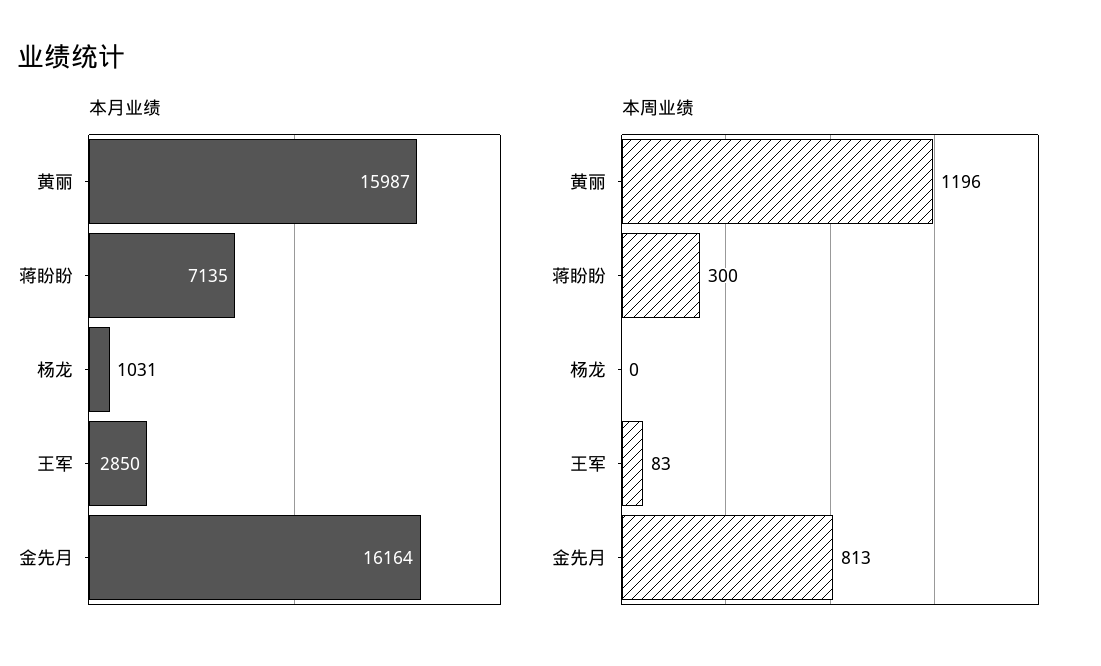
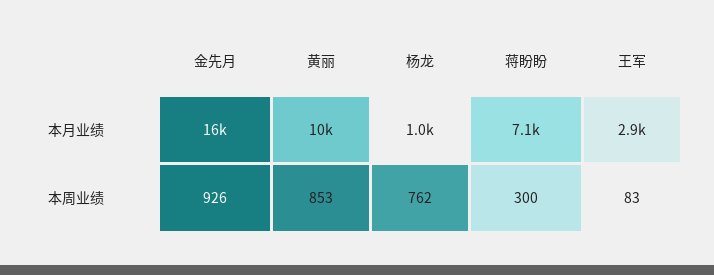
  {
    "本月业绩": {
-     "黄丽": 15987,
+     "黄丽": 10000,
      "蒋盼盼": 7135,
      "杨龙": 1031,
      "王军": 2850,
      "金先月": 16164
    },
    "本周业绩": {
-     "黄丽": 1196,
+     "黄丽": 853,
      "蒋盼盼": 300,
-     "杨龙": 0,
+     "杨龙": 762,
      "王军": 83,
-     "金先月": 813
+     "金先月": 926
    }
  }

